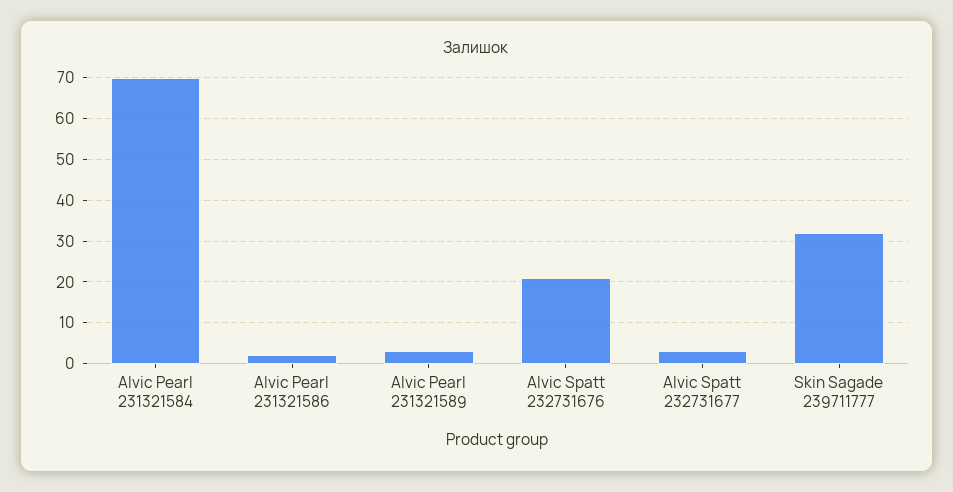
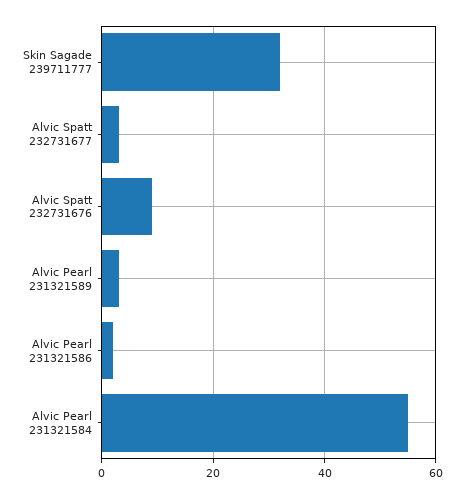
  {
-   "Alvic Pearl 231321584": 70,
+   "Alvic Pearl 231321584": 55,
    "Alvic Pearl 231321586": 0,
    "Alvic Pearl 231321589": 5,
-   "Alvic Spatt 232731676": 20,
+   "Alvic Spatt 232731676": 10,
    "Alvic Spatt 232731677": 5,
    "Skin Sagade 239711777": 30
  }

